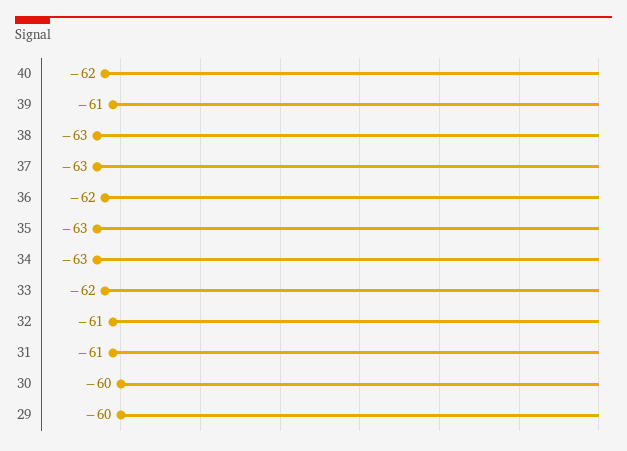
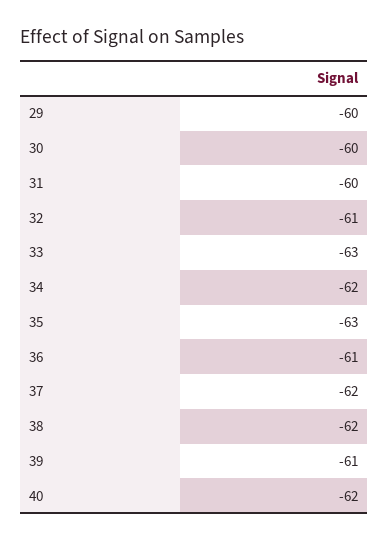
  {
    "40": -62,
    "39": -61,
-   "38": -63,
+   "38": -62,
-   "37": -63,
+   "37": -62,
-   "36": -62,
+   "36": -61,
    "35": -63,
-   "34": -63,
+   "34": -62,
-   "33": -62,
+   "33": -63,
    "32": -61,
-   "31": -61,
+   "31": -60,
    "30": -60,
    "29": -60
  }

